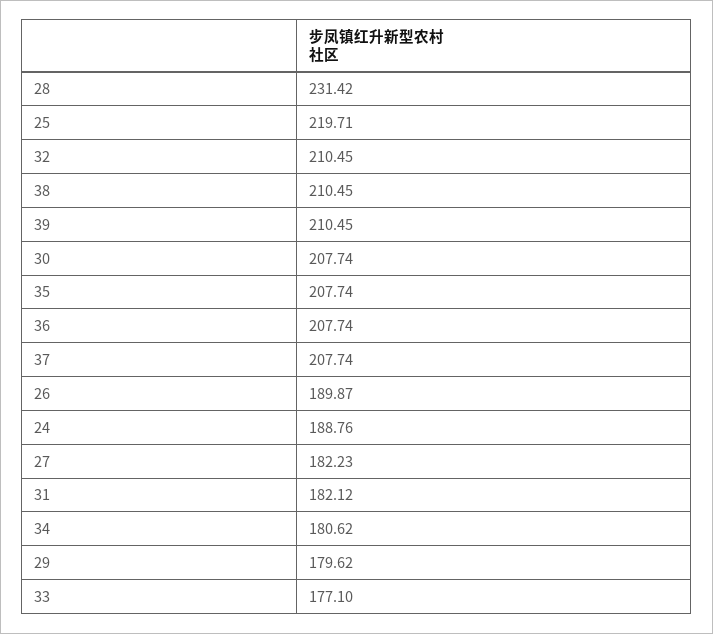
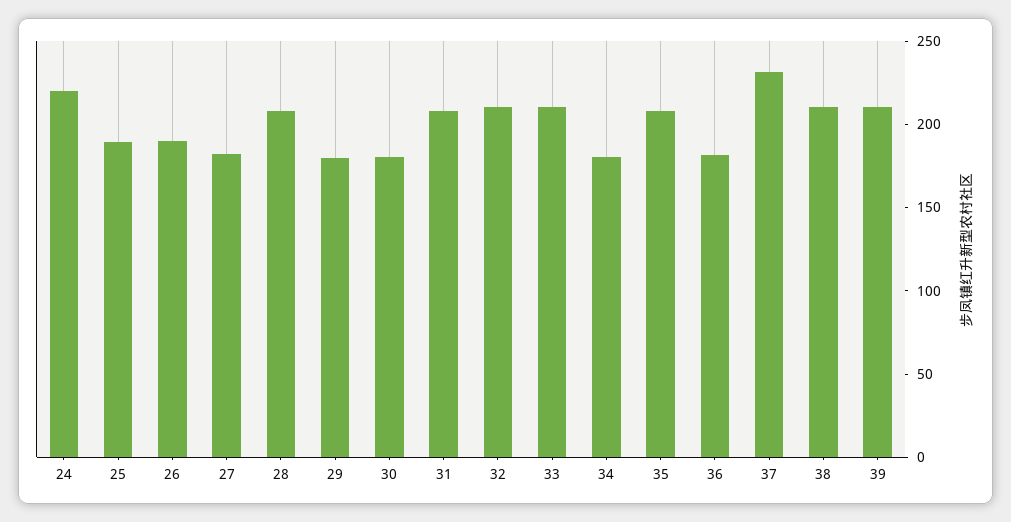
  {
-   "28": 231.42,
+   "28": 210,
-   "25": 219.71,
+   "25": 190,
    "32": 210.45,
    "38": 210.45,
    "39": 210.45,
-   "30": 207.74,
+   "30": 180,
    "35": 207.74,
-   "36": 207.74,
+   "36": 180,
-   "37": 207.74,
+   "37": 230,
    "26": 189.87,
-   "24": 188.76,
+   "24": 220,
    "27": 182.23,
-   "31": 182.12,
+   "31": 210,
    "34": 180.62,
    "29": 179.62,
-   "33": 177.1
+   "33": 210
  }

